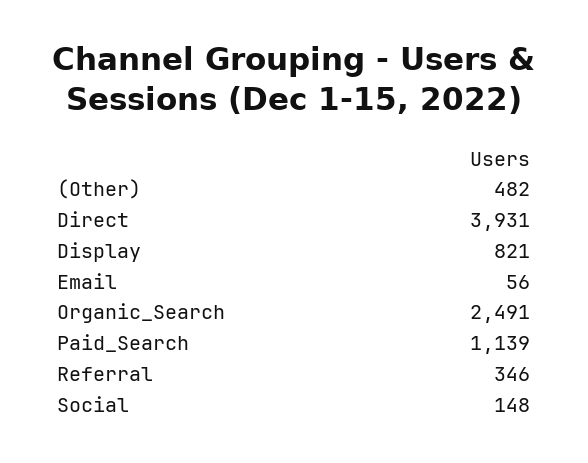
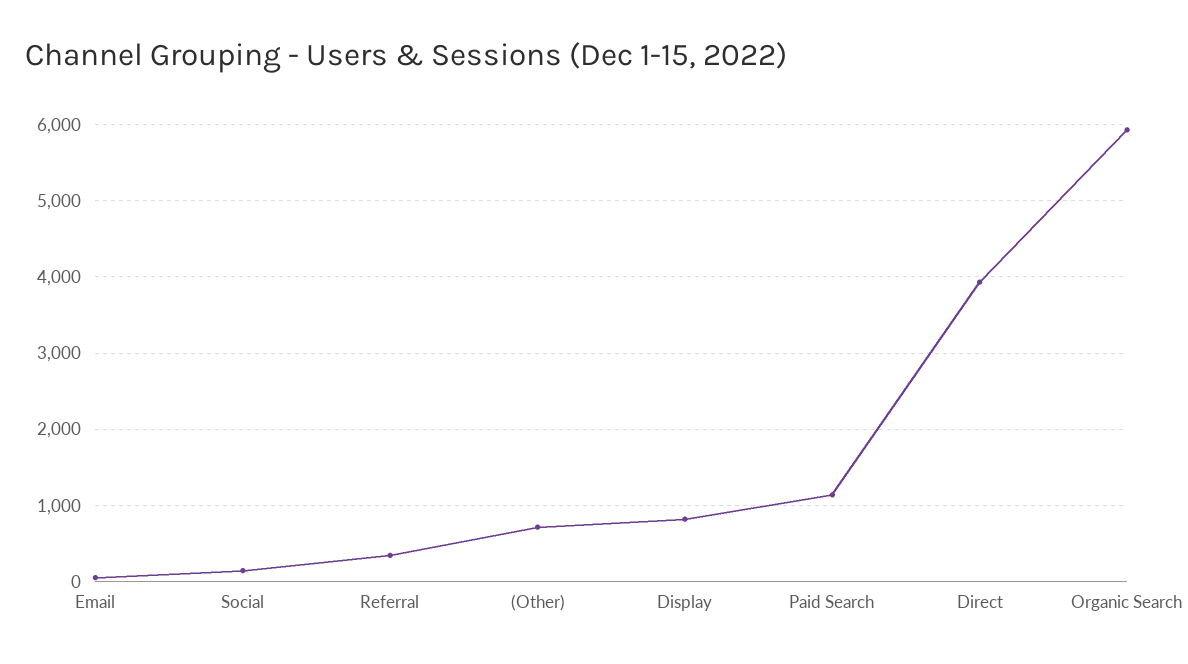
  {
-   "(Other)": 482,
+   "(Other)": 700,
    "Direct": 3931,
    "Display": 821,
    "Email": 56,
-   "Organic_Search": 2491,
+   "Organic_Search": 5900,
    "Paid_Search": 1139,
    "Referral": 346,
    "Social": 148
  }

